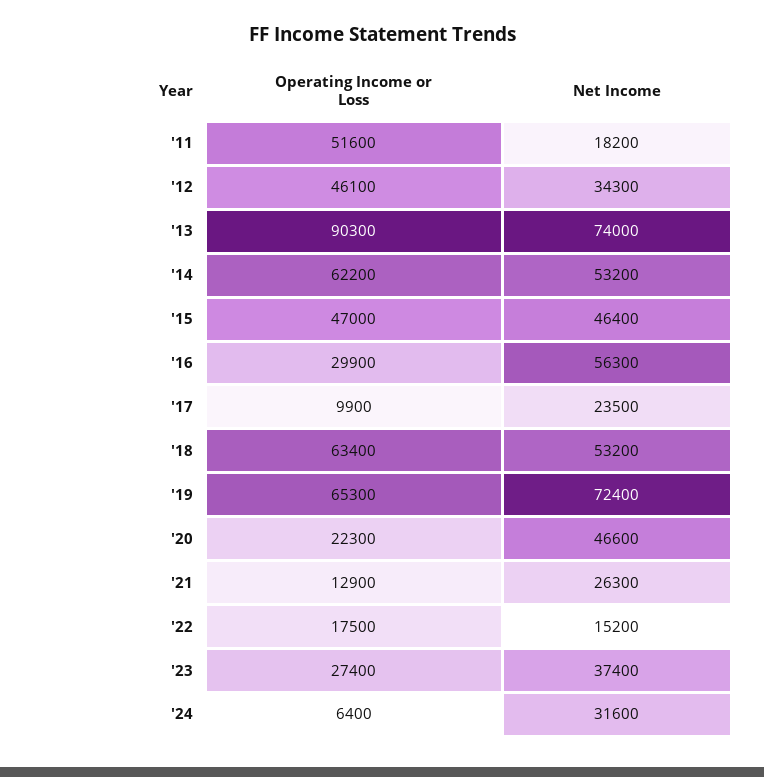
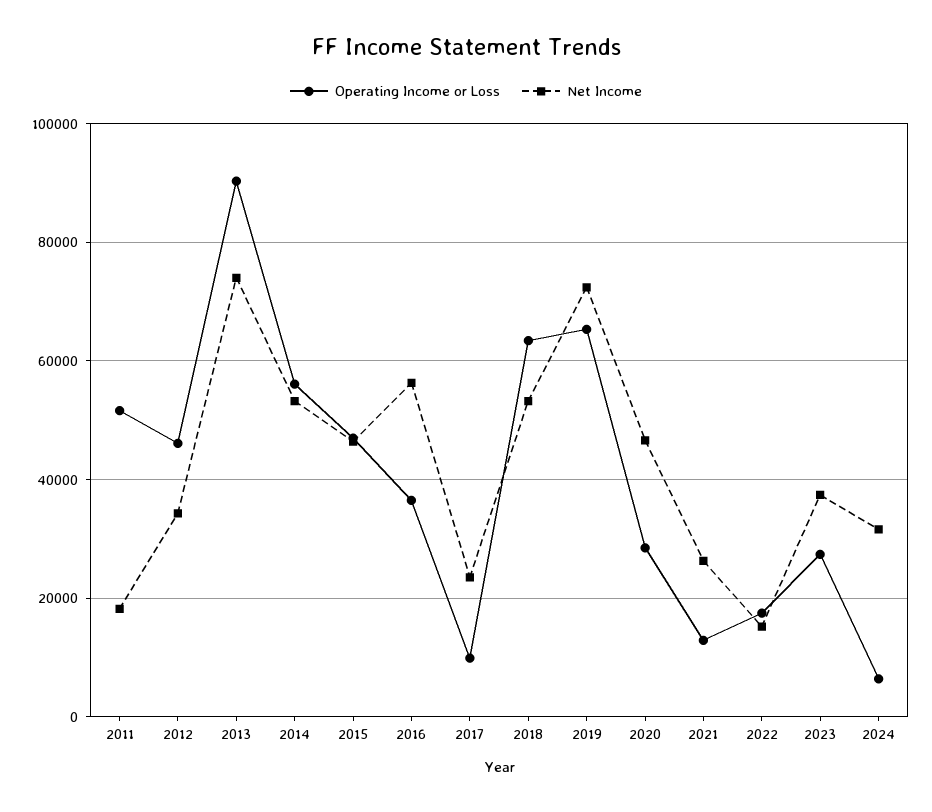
  {
    "Operating Income or Loss": {
      "'11": 51600,
      "'12": 46100,
      "'13": 90300,
-     "'14": 62200,
+     "'14": 56000,
      "'15": 47000,
-     "'16": 29900,
+     "'16": 36000,
      "'17": 9900,
      "'18": 63400,
      "'19": 65300,
-     "'20": 22300,
+     "'20": 28000,
      "'21": 12900,
      "'22": 17500,
      "'23": 27400,
      "'24": 6400
    },
    "Net Income": {
      "'11": 18200,
      "'12": 34300,
      "'13": 74000,
      "'14": 53200,
      "'15": 46400,
      "'16": 56300,
      "'17": 23500,
      "'18": 53200,
      "'19": 72400,
      "'20": 46600,
      "'21": 26300,
      "'22": 15200,
      "'23": 37400,
      "'24": 31600
    }
  }

